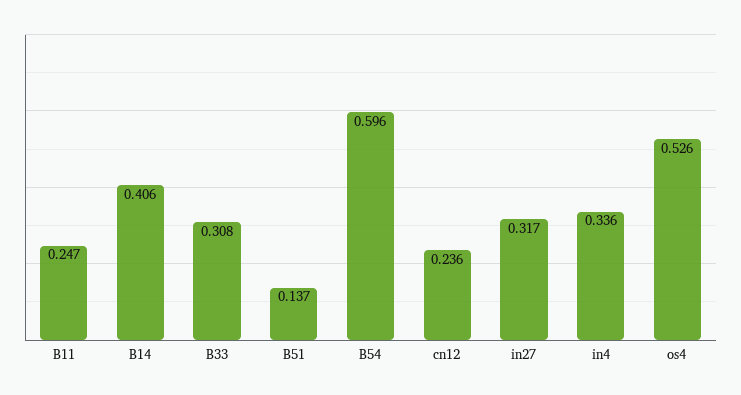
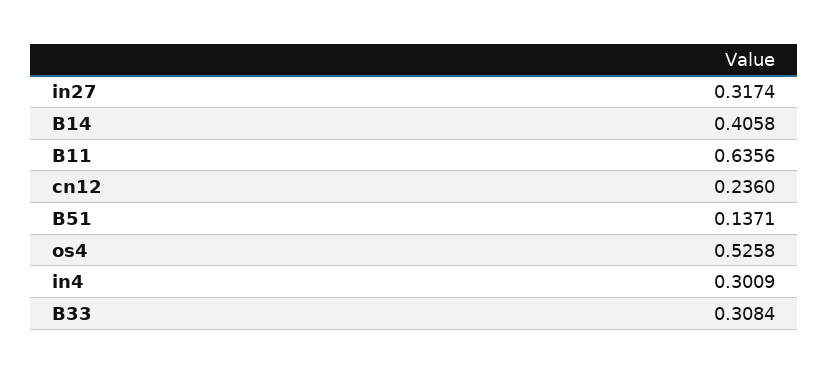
  {
-   "B11": 0.247,
+   "B11": 0.6356,
    "B14": 0.4058,
    "B33": 0.3084,
    "B51": 0.1371,
-   "B54": 0.596,
    "cn12": 0.236,
    "in27": 0.3174,
-   "in4": 0.336,
+   "in4": 0.3009,
    "os4": 0.5258
  }

